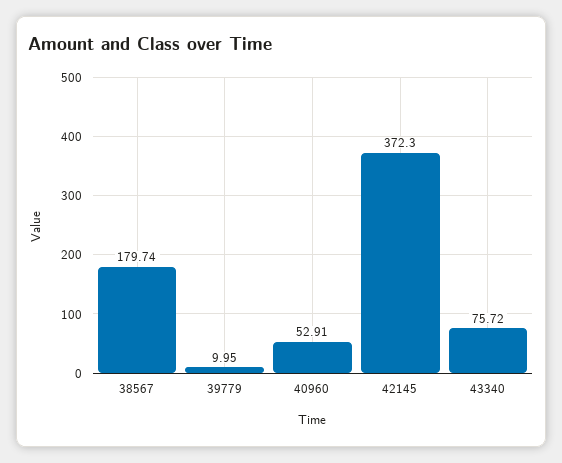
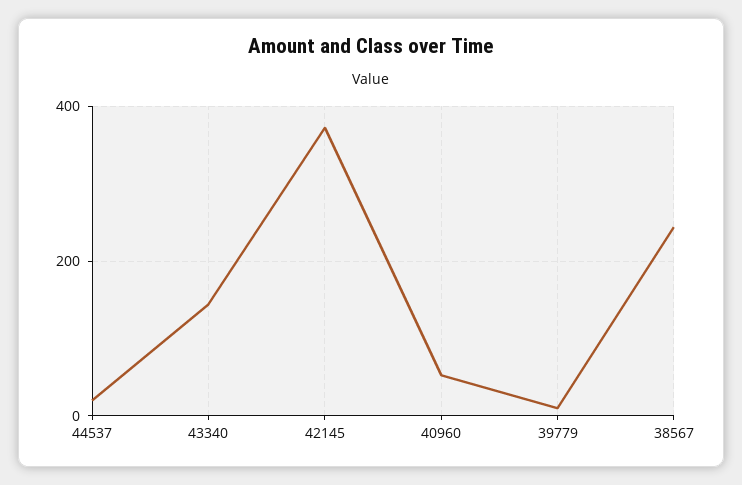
  {
-   "38567": 179.74,
+   "38567": 240,
    "39779": 9.95,
    "40960": 52.91,
    "42145": 372.3,
-   "43340": 75.72
+   "43340": 140,
+   "44537": 20
  }

